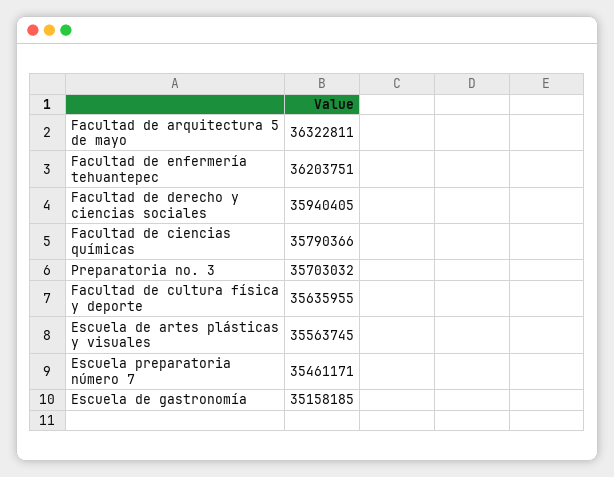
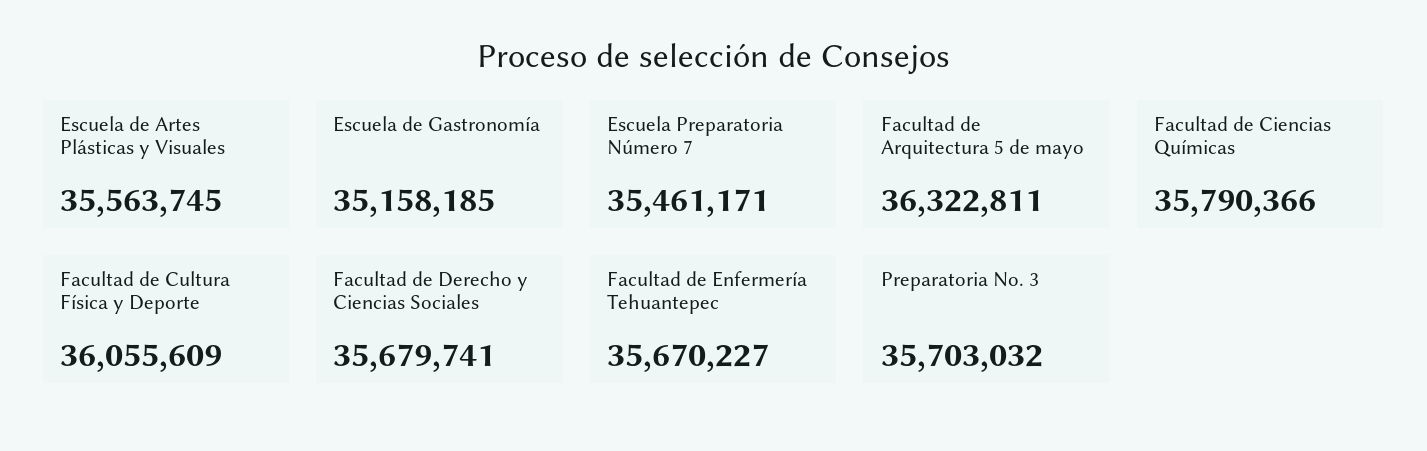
  {
    "Facultad de arquitectura 5 de mayo": 36322811,
-   "Facultad de enfermería tehuantepec": 36203751,
+   "Facultad de enfermería tehuantepec": 35670227,
-   "Facultad de derecho y ciencias sociales": 35940405,
+   "Facultad de derecho y ciencias sociales": 35679741,
    "Facultad de ciencias químicas": 35790366,
    "Preparatoria no. 3": 35703032,
-   "Facultad de cultura física y deporte": 35635955,
+   "Facultad de cultura física y deporte": 36055609,
    "Escuela de artes plásticas y visuales": 35563745,
    "Escuela preparatoria número 7": 35461171,
    "Escuela de gastronomía": 35158185
  }

